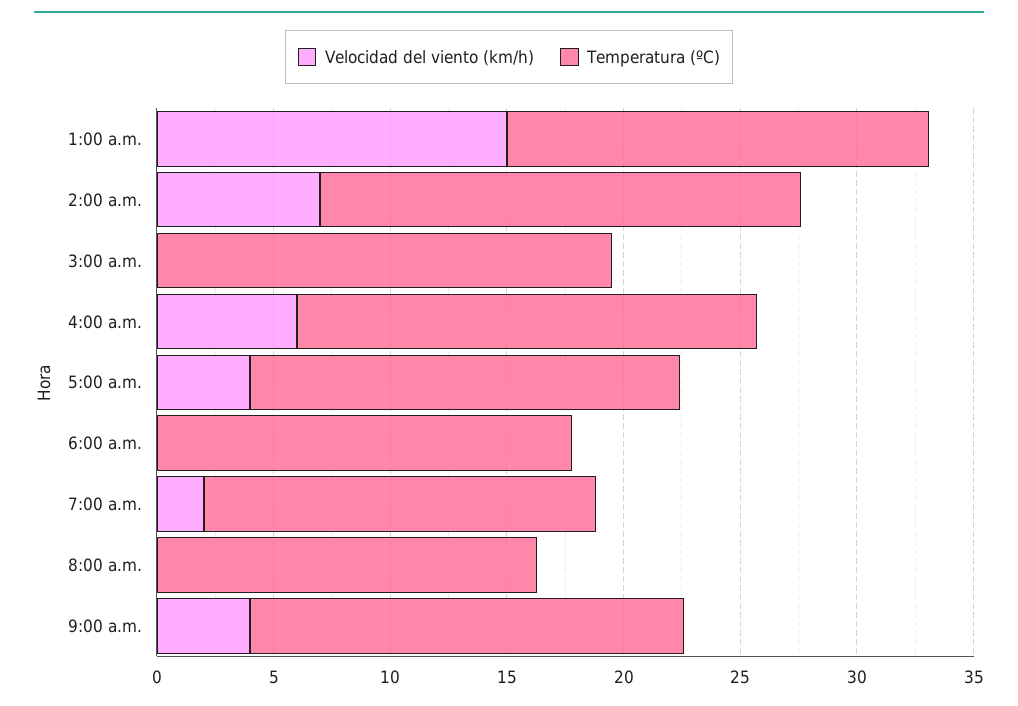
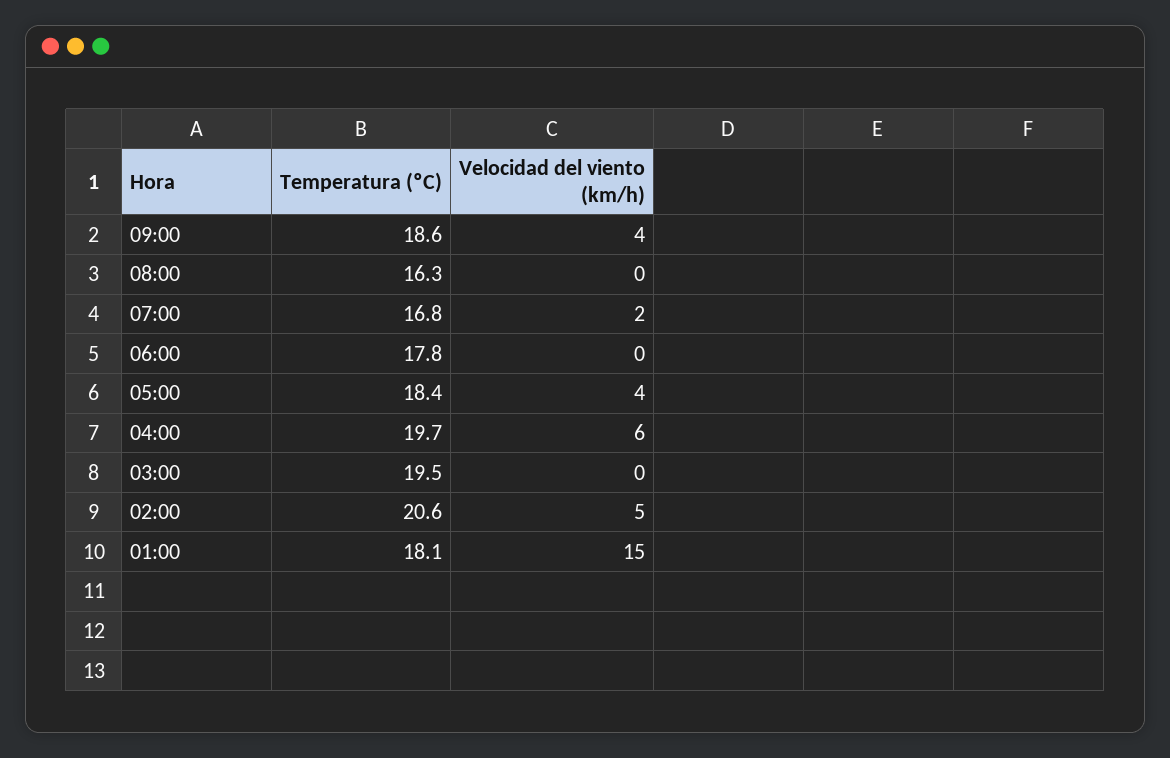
  {
    "Velocidad del viento (km/h)": {
      "1:00 a.m.": 15,
-     "2:00 a.m.": 7,
+     "2:00 a.m.": 5,
      "3:00 a.m.": 0,
      "4:00 a.m.": 6,
      "5:00 a.m.": 4,
      "6:00 a.m.": 0,
      "7:00 a.m.": 2,
      "8:00 a.m.": 0,
      "9:00 a.m.": 4
    },
    "Temperatura (ºC)": {
      "1:00 a.m.": 18.1,
      "2:00 a.m.": 20.6,
      "3:00 a.m.": 19.5,
      "4:00 a.m.": 19.7,
      "5:00 a.m.": 18.4,
      "6:00 a.m.": 17.8,
      "7:00 a.m.": 16.8,
      "8:00 a.m.": 16.3,
      "9:00 a.m.": 18.6
    }
  }

